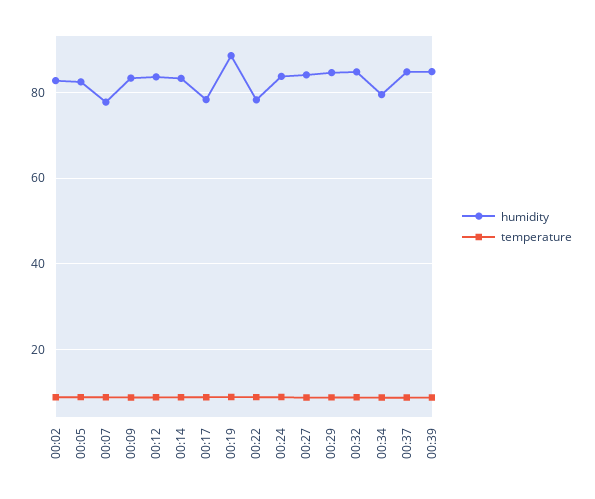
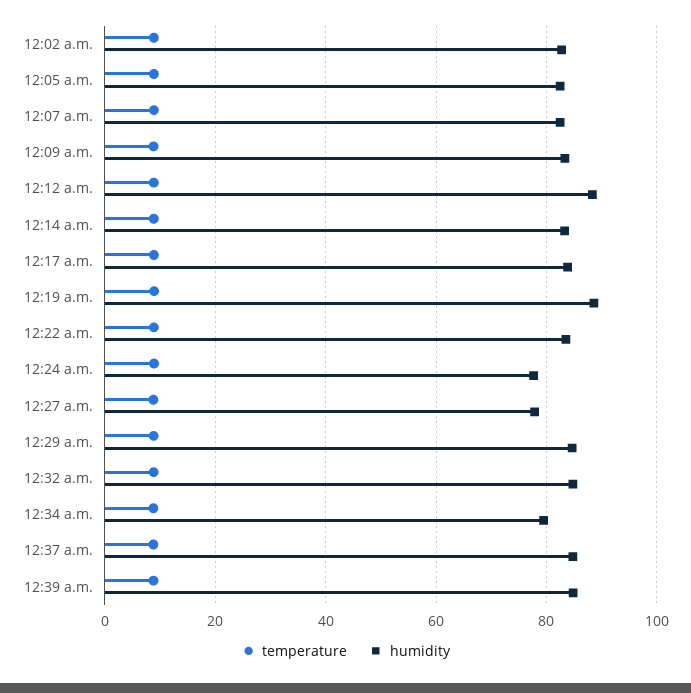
  {
    "humidity": {
      "00:02": 82,
      "00:05": 82,
-     "00:07": 78,
+     "00:07": 82,
      "00:09": 84,
-     "00:12": 84,
+     "00:12": 88,
      "00:14": 84,
-     "00:17": 78,
+     "00:17": 84,
      "00:19": 88,
-     "00:22": 78,
+     "00:22": 84,
-     "00:24": 84,
+     "00:24": 78,
-     "00:27": 84,
+     "00:27": 78,
      "00:29": 84,
      "00:32": 84,
      "00:34": 80,
      "00:37": 84,
      "00:39": 84
    },
    "temperature": {
      "00:02": 8,
      "00:05": 8,
      "00:07": 8,
      "00:09": 8,
      "00:12": 8,
      "00:14": 8,
      "00:17": 8,
      "00:19": 8,
      "00:22": 8,
      "00:24": 8,
      "00:27": 8,
      "00:29": 8,
      "00:32": 8,
      "00:34": 8,
      "00:37": 8,
      "00:39": 8
    }
  }

